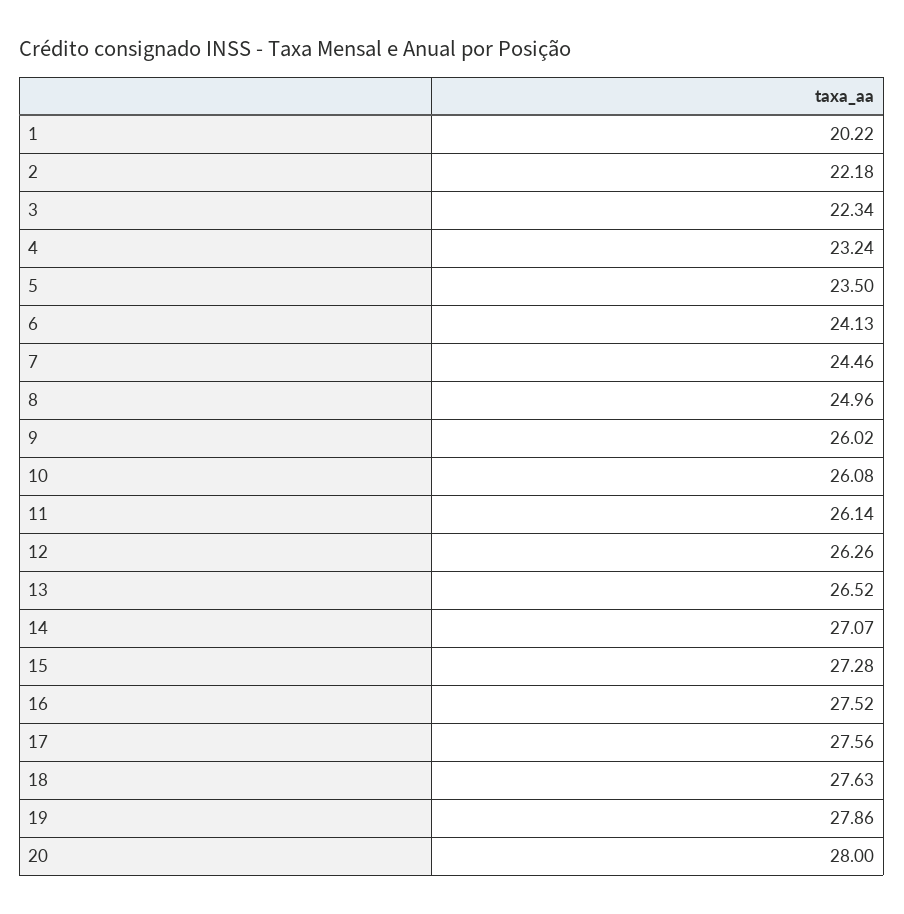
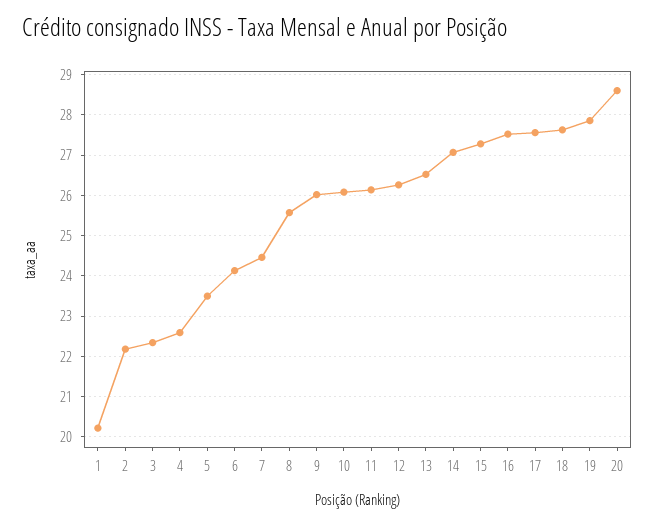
  {
    "1": 20.22,
    "2": 22.18,
    "3": 22.34,
-   "4": 23.24,
+   "4": 22.6,
    "5": 23.5,
    "6": 24.13,
    "7": 24.46,
-   "8": 24.96,
+   "8": 25.6,
    "9": 26.02,
    "10": 26.08,
    "11": 26.14,
    "12": 26.26,
    "13": 26.52,
    "14": 27.07,
    "15": 27.28,
    "16": 27.52,
    "17": 27.56,
    "18": 27.63,
    "19": 27.86,
-   "20": 28
+   "20": 28.6
  }

